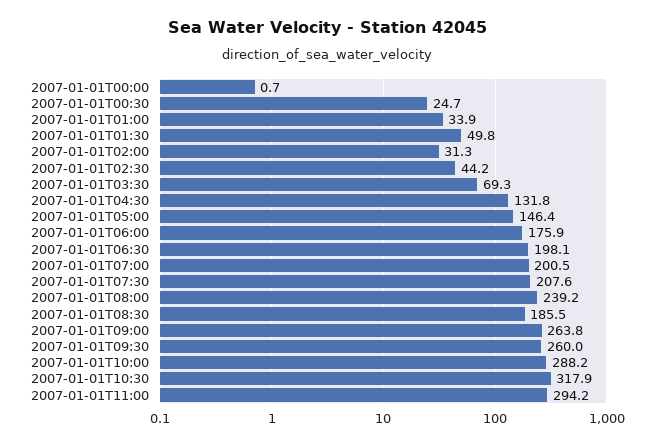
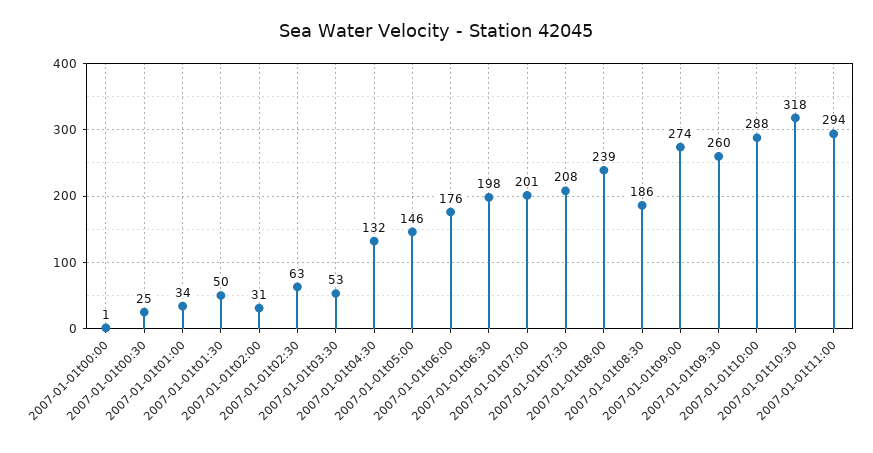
  {
    "2007-01-01T00:00": 0.7,
    "2007-01-01T00:30": 24.7,
    "2007-01-01T01:00": 33.9,
    "2007-01-01T01:30": 49.8,
    "2007-01-01T02:00": 31.3,
-   "2007-01-01T02:30": 44.2,
+   "2007-01-01T02:30": 63,
-   "2007-01-01T03:30": 69.3,
+   "2007-01-01T03:30": 53,
    "2007-01-01T04:30": 131.8,
    "2007-01-01T05:00": 146.4,
    "2007-01-01T06:00": 175.9,
    "2007-01-01T06:30": 198.1,
    "2007-01-01T07:00": 200.5,
    "2007-01-01T07:30": 207.6,
    "2007-01-01T08:00": 239.2,
    "2007-01-01T08:30": 185.5,
-   "2007-01-01T09:00": 263.8,
+   "2007-01-01T09:00": 274,
    "2007-01-01T09:30": 260,
    "2007-01-01T10:00": 288.2,
    "2007-01-01T10:30": 317.9,
    "2007-01-01T11:00": 294.2
  }

